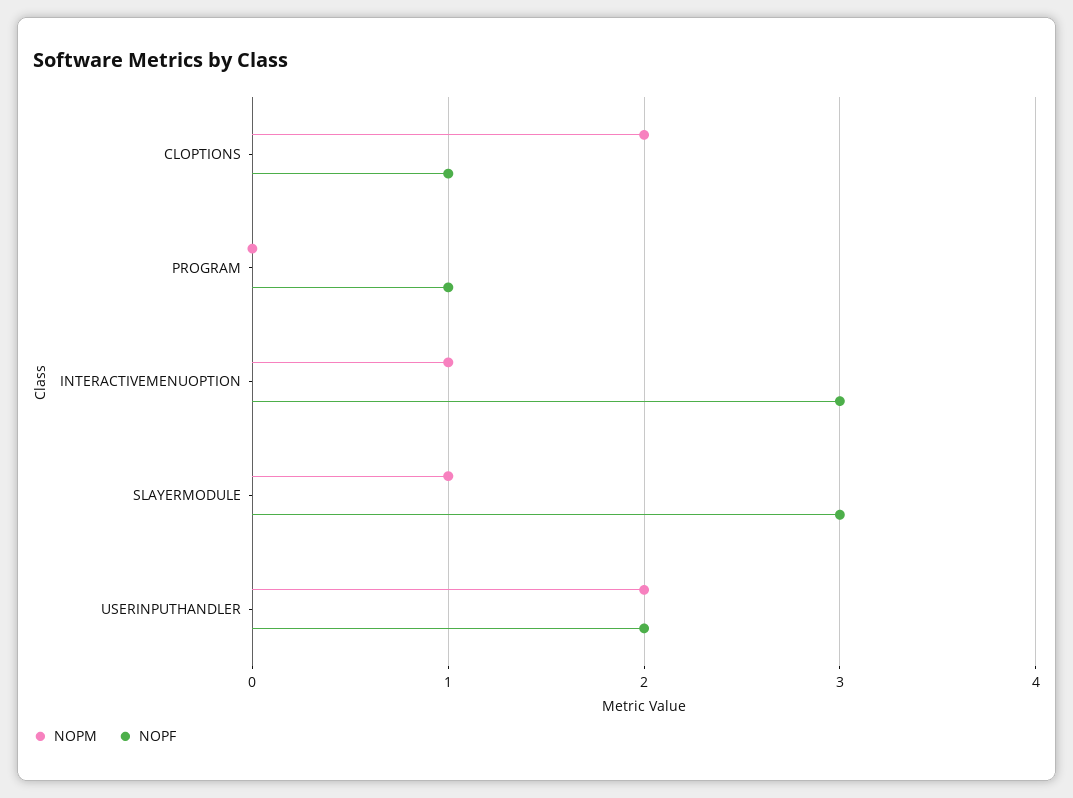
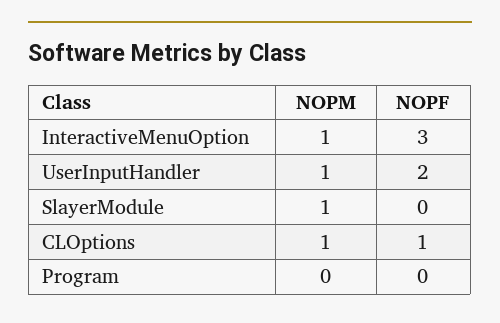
  {
    "NOPM": {
-     "CLOPTIONS": 2,
+     "CLOPTIONS": 1,
      "PROGRAM": 0,
      "INTERACTIVEMENUOPTION": 1,
      "SLAYERMODULE": 1,
-     "USERINPUTHANDLER": 2
+     "USERINPUTHANDLER": 1
    },
    "NOPF": {
      "CLOPTIONS": 1,
-     "PROGRAM": 1,
+     "PROGRAM": 0,
      "INTERACTIVEMENUOPTION": 3,
-     "SLAYERMODULE": 3,
+     "SLAYERMODULE": 0,
      "USERINPUTHANDLER": 2
    }
  }

